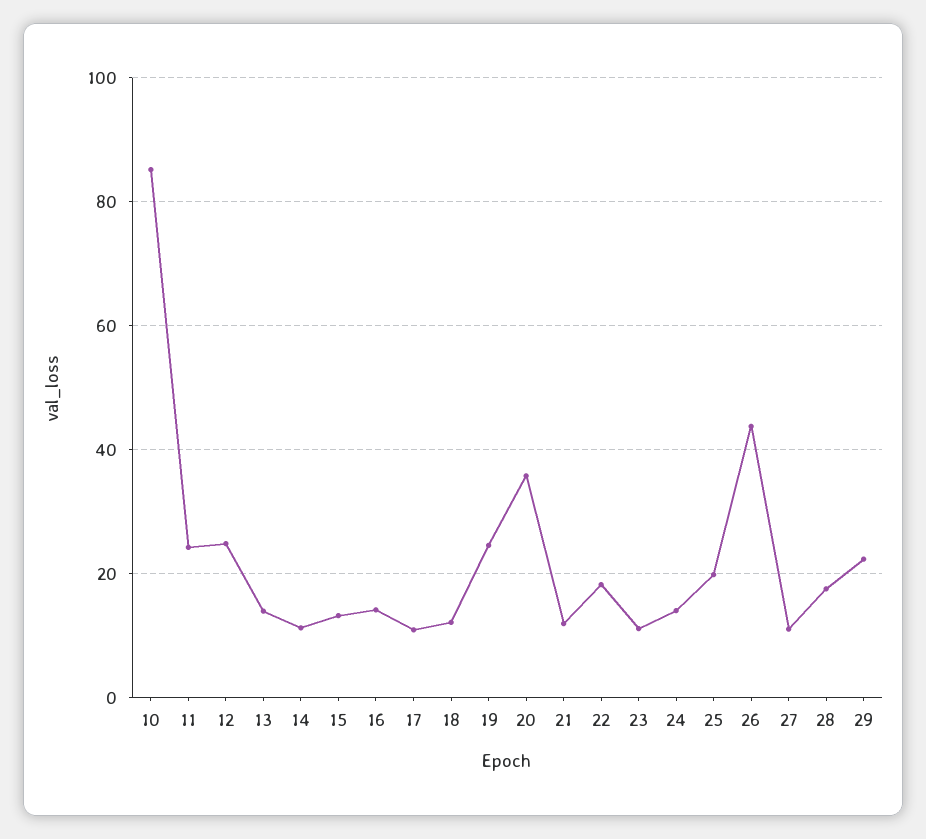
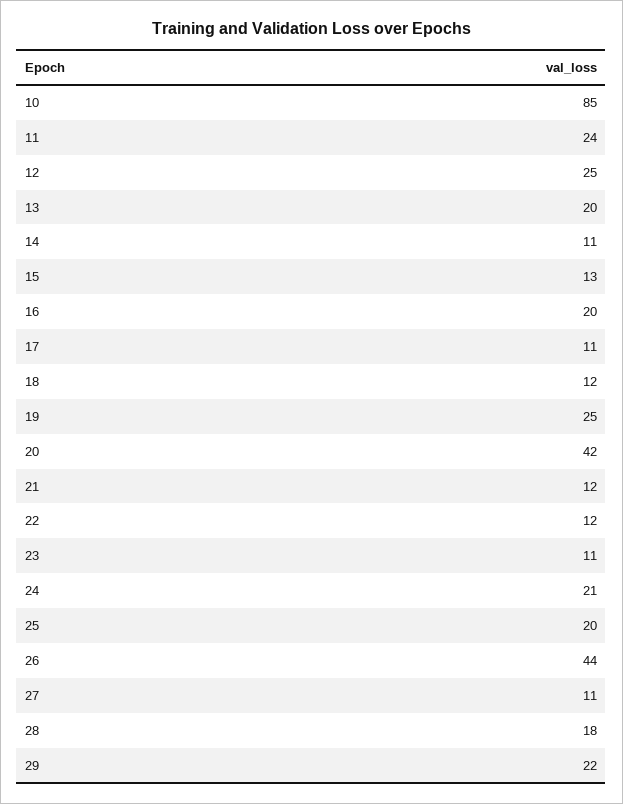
  {
    "10": 85,
    "11": 24,
    "12": 25,
-   "13": 14,
+   "13": 20,
    "14": 11,
    "15": 13,
-   "16": 14,
+   "16": 20,
    "17": 11,
    "18": 12,
    "19": 25,
-   "20": 36,
+   "20": 42,
    "21": 12,
-   "22": 18,
+   "22": 12,
    "23": 11,
-   "24": 14,
+   "24": 21,
    "25": 20,
    "26": 44,
    "27": 11,
    "28": 18,
    "29": 22
  }

